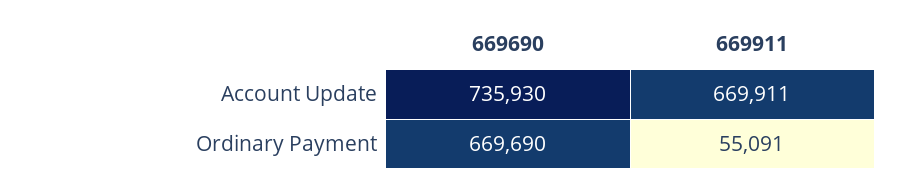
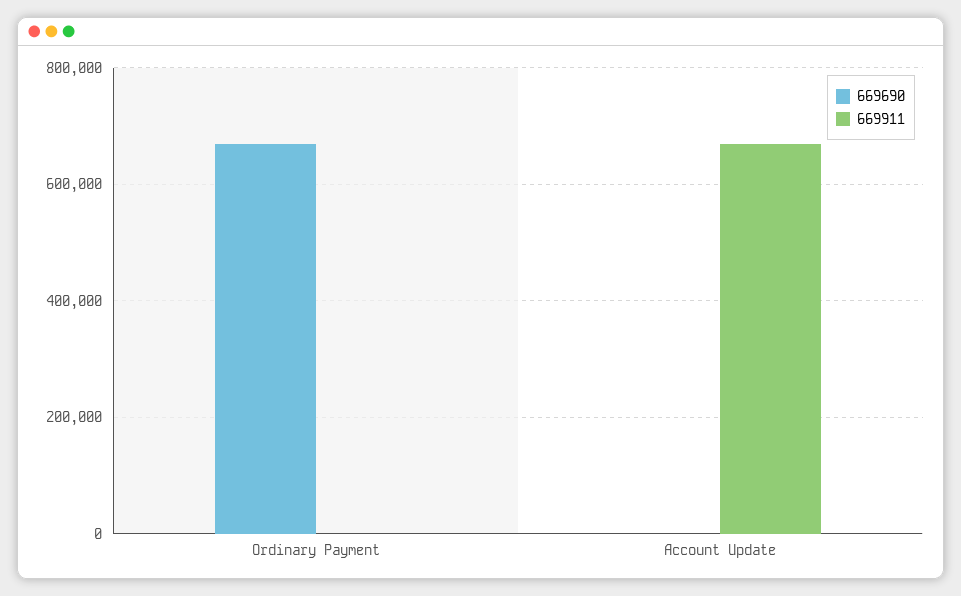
  {
    "669690": {
-     "Account Update": 735930,
+     "Account Update": 0,
      "Ordinary Payment": 669690
    },
    "669911": {
      "Account Update": 669911,
-     "Ordinary Payment": 55091
+     "Ordinary Payment": 0
    }
  }

